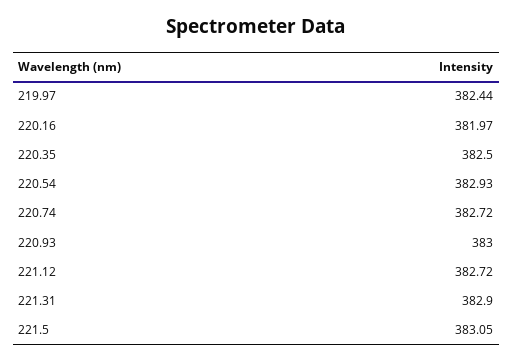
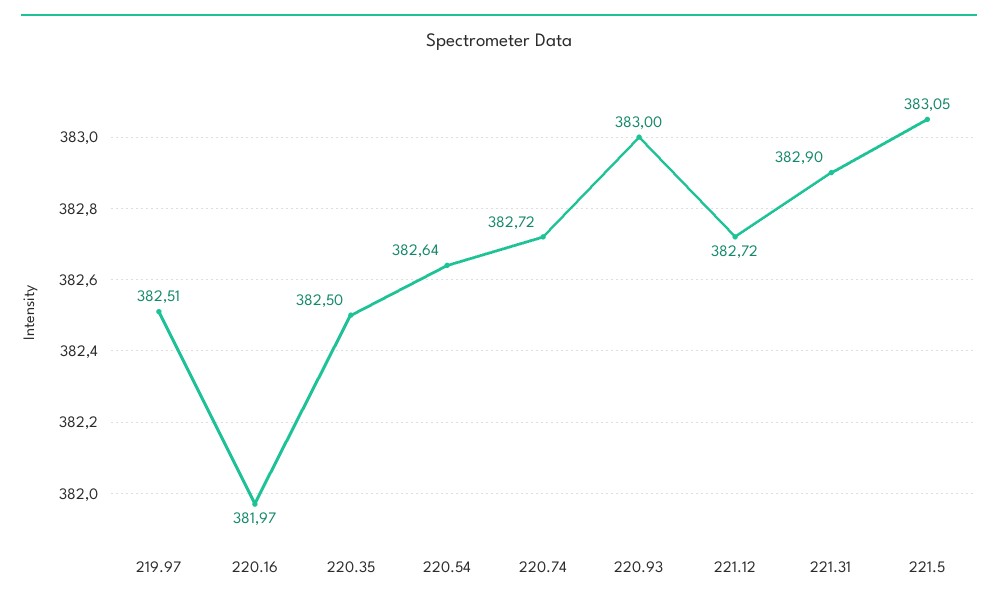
  {
-   "219.97": 382.44,
+   "219.97": 382.51,
    "220.16": 381.97,
    "220.35": 382.5,
-   "220.54": 382.93,
+   "220.54": 382.64,
    "220.74": 382.72,
    "220.93": 383,
    "221.12": 382.72,
    "221.31": 382.9,
    "221.5": 383.05
  }

